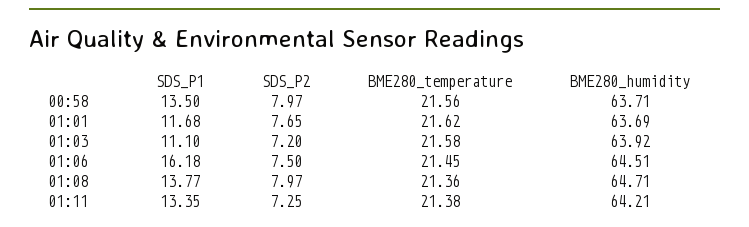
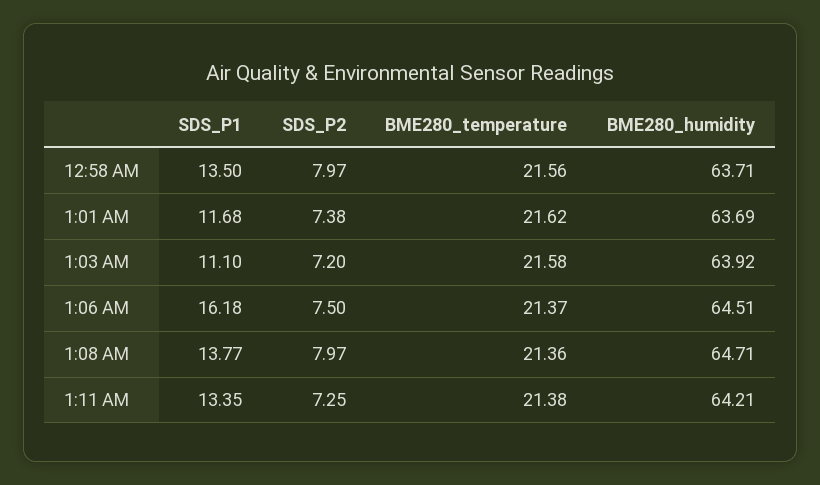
  {
    "SDS_P1": {
      "00:58": 13.5,
      "01:01": 11.68,
      "01:03": 11.1,
      "01:06": 16.18,
      "01:08": 13.77,
      "01:11": 13.35
    },
    "SDS_P2": {
      "00:58": 7.97,
-     "01:01": 7.65,
+     "01:01": 7.38,
      "01:03": 7.2,
      "01:06": 7.5,
      "01:08": 7.97,
      "01:11": 7.25
    },
    "BME280_temperature": {
      "00:58": 21.56,
      "01:01": 21.62,
      "01:03": 21.58,
-     "01:06": 21.45,
+     "01:06": 21.37,
      "01:08": 21.36,
      "01:11": 21.38
    },
    "BME280_humidity": {
      "00:58": 63.71,
      "01:01": 63.69,
      "01:03": 63.92,
      "01:06": 64.51,
      "01:08": 64.71,
      "01:11": 64.21
    }
  }

